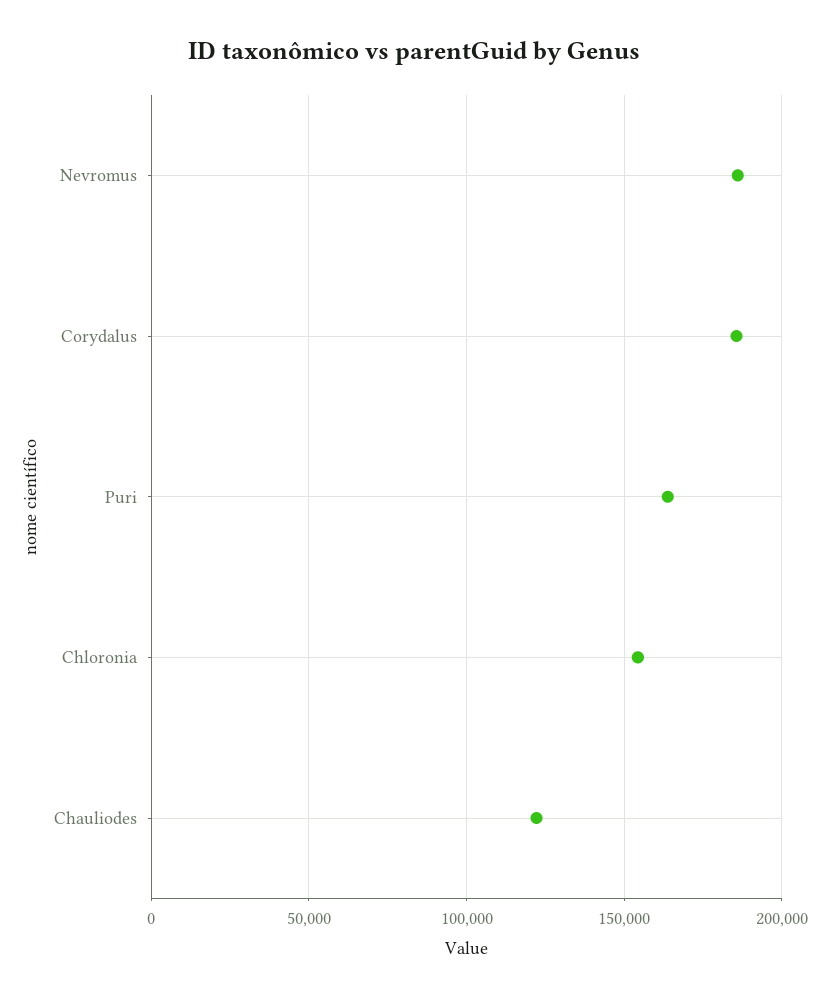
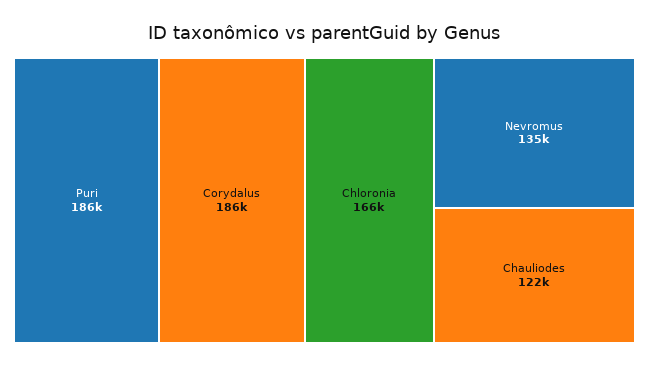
  {
-   "Nevromus": 185000,
+   "Nevromus": 135000,
    "Corydalus": 186000,
-   "Puri": 165000,
+   "Puri": 186000,
-   "Chloronia": 155000,
+   "Chloronia": 166000,
    "Chauliodes": 122000
  }

